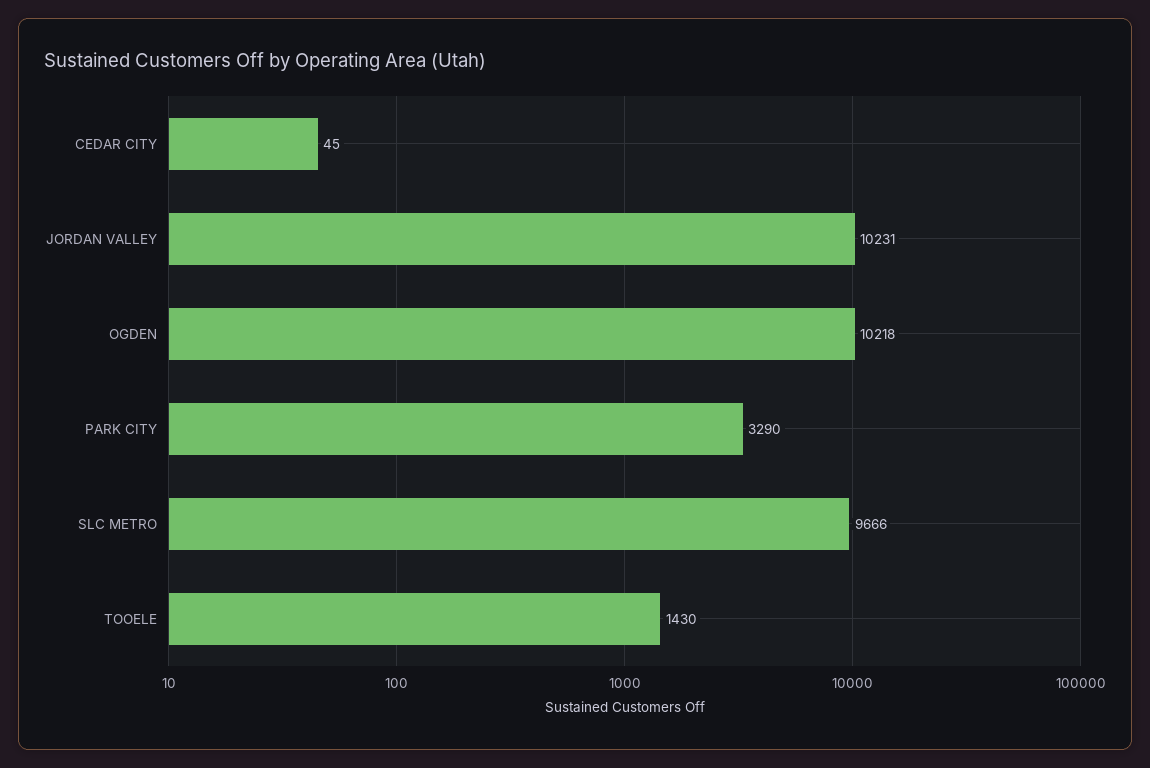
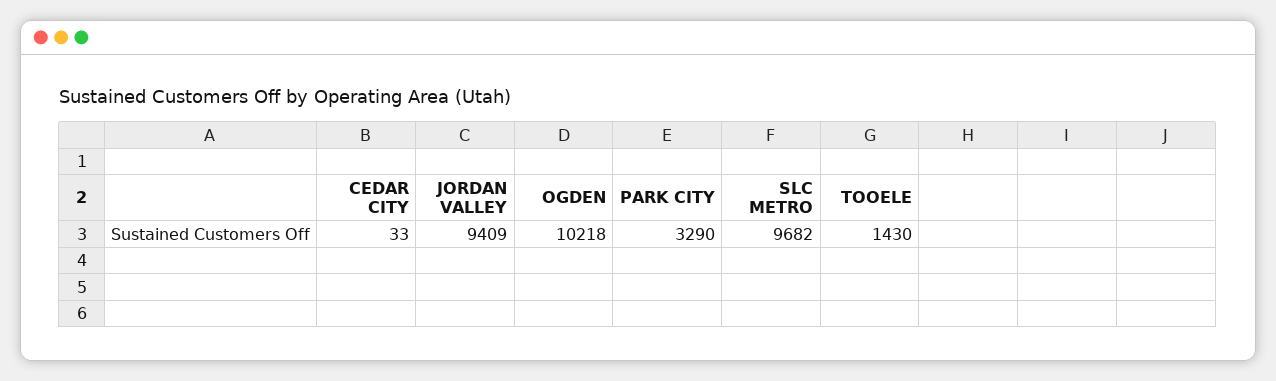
  {
-   "CEDAR CITY": 45,
+   "CEDAR CITY": 33,
-   "JORDAN VALLEY": 10231,
+   "JORDAN VALLEY": 9409,
    "OGDEN": 10218,
    "PARK CITY": 3290,
-   "SLC METRO": 9666,
+   "SLC METRO": 9682,
    "TOOELE": 1430
  }

